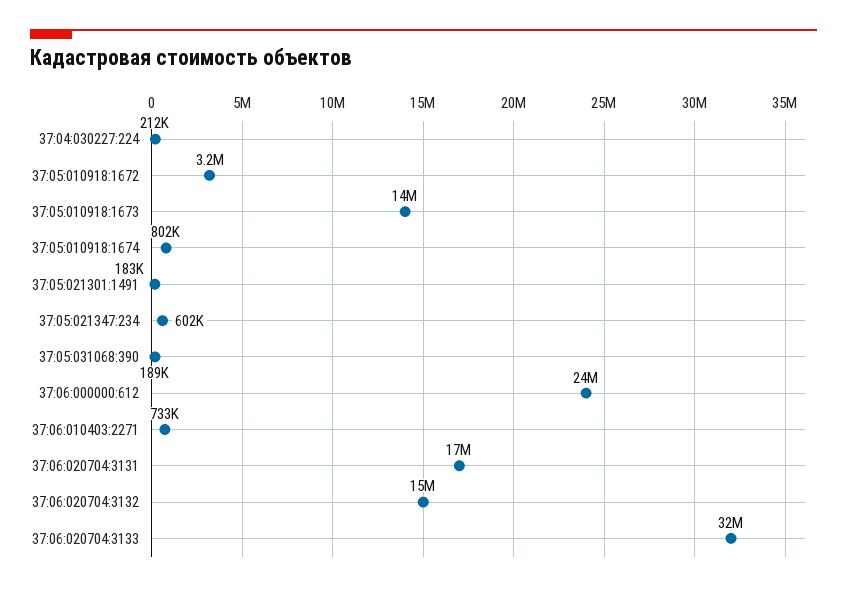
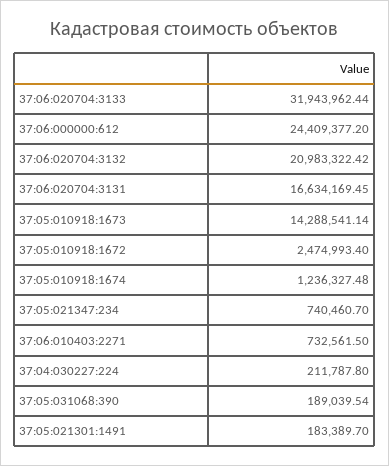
  {
    "37:04:030227:224": 211787.8,
-   "37:05:010918:1672": 3200000,
+   "37:05:010918:1672": 2474993.4,
    "37:05:010918:1673": 14288541.14,
-   "37:05:010918:1674": 802000,
+   "37:05:010918:1674": 1236327.48,
    "37:05:021301:1491": 183389.7,
-   "37:05:021347:234": 602000,
+   "37:05:021347:234": 740460.7,
    "37:05:031068:390": 189039.54,
    "37:06:000000:612": 24409377.2,
    "37:06:010403:2271": 732561.5,
    "37:06:020704:3131": 16634169.45,
-   "37:06:020704:3132": 15000000,
+   "37:06:020704:3132": 20983322.42,
    "37:06:020704:3133": 31943962.44
  }

